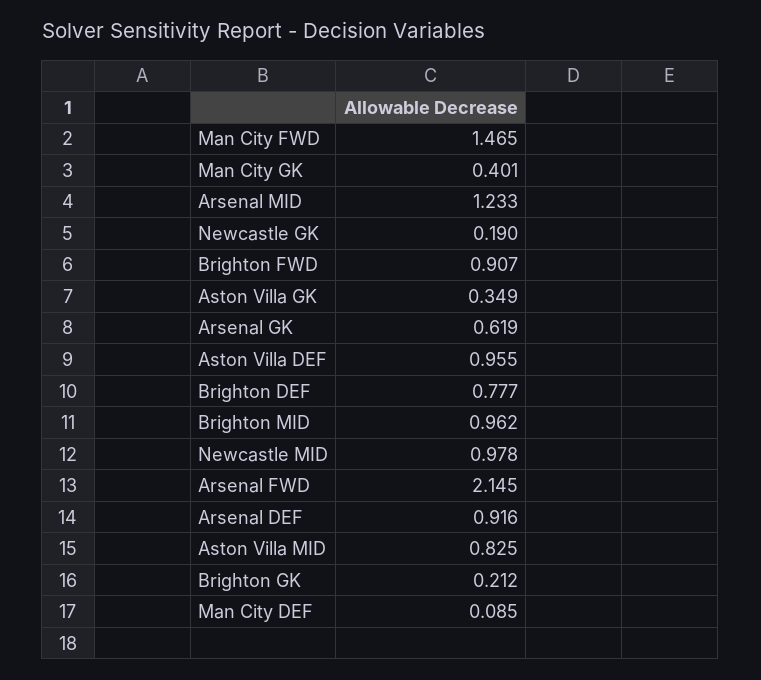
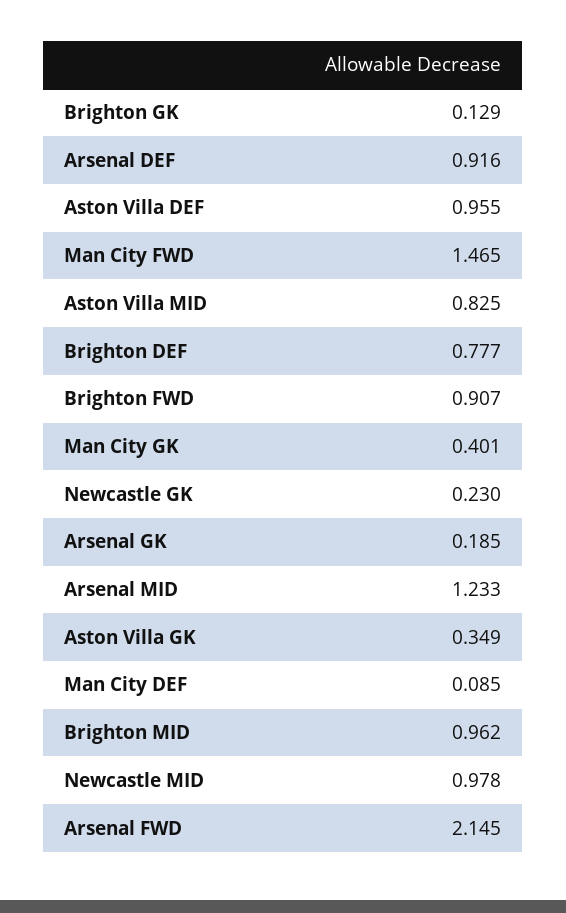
  {
    "Man City FWD": 1.465,
    "Man City GK": 0.401,
    "Arsenal MID": 1.233,
-   "Newcastle GK": 0.19,
+   "Newcastle GK": 0.23,
    "Brighton FWD": 0.907,
    "Aston Villa GK": 0.349,
-   "Arsenal GK": 0.619,
+   "Arsenal GK": 0.185,
    "Aston Villa DEF": 0.955,
    "Brighton DEF": 0.777,
    "Brighton MID": 0.962,
    "Newcastle MID": 0.978,
    "Arsenal FWD": 2.145,
    "Arsenal DEF": 0.916,
    "Aston Villa MID": 0.825,
-   "Brighton GK": 0.212,
+   "Brighton GK": 0.129,
    "Man City DEF": 0.085
  }

